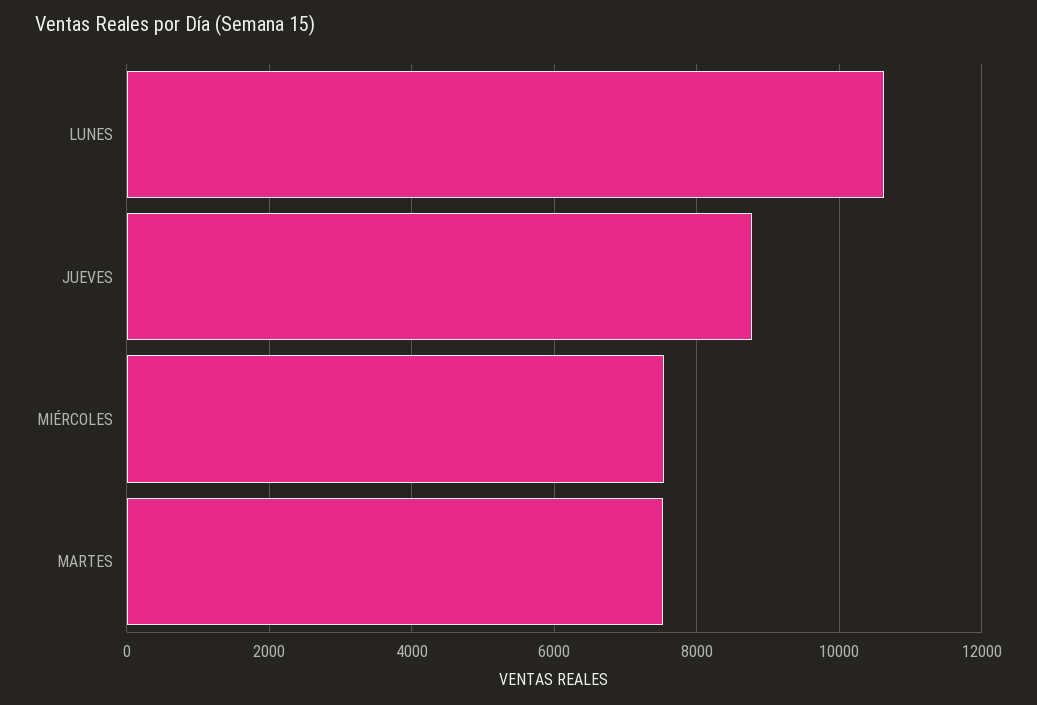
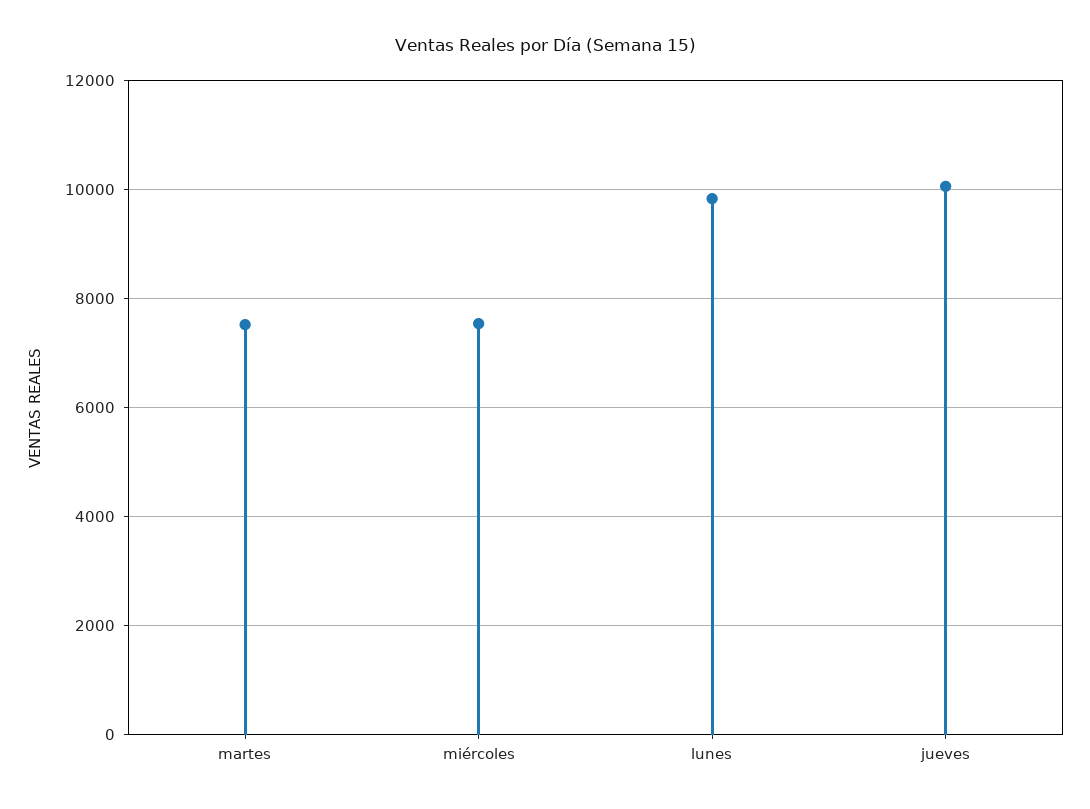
  {
-   "LUNES": 10600,
+   "LUNES": 9800,
-   "JUEVES": 8800,
+   "JUEVES": 10000,
    "MIÉRCOLES": 7600,
    "MARTES": 7600
  }

